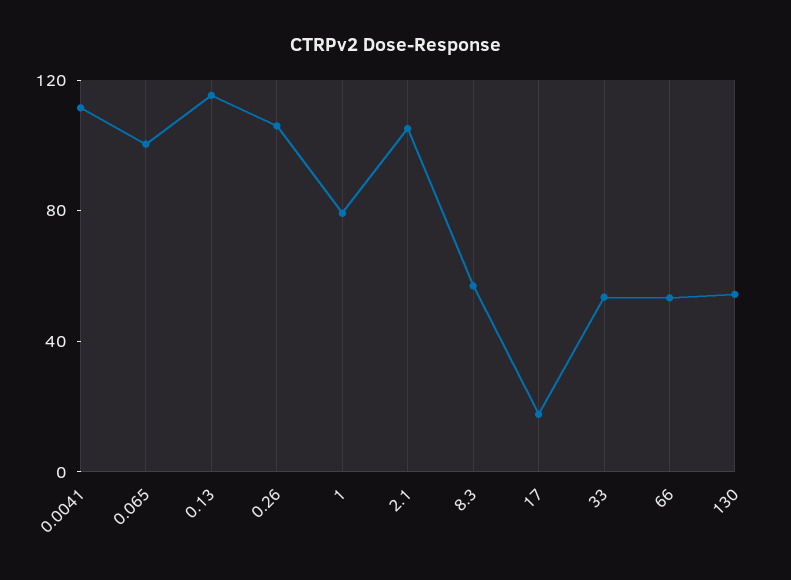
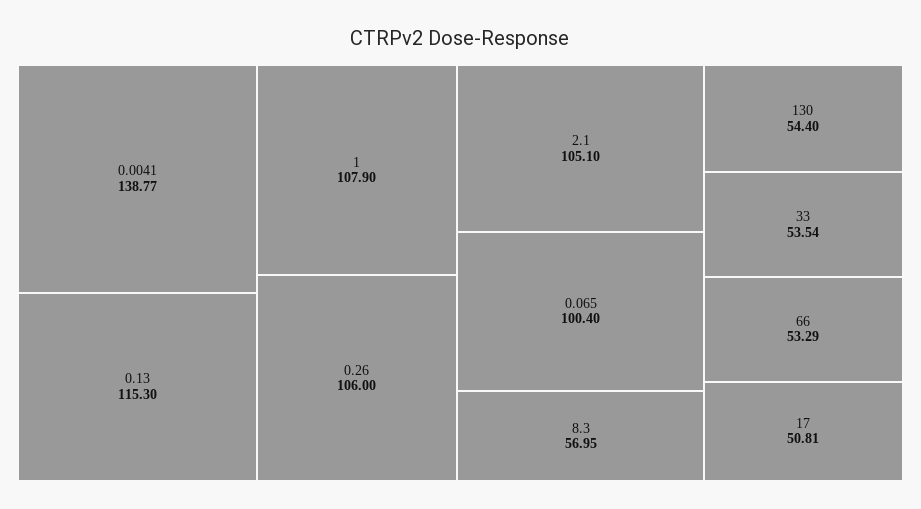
  {
-   "0.0041": 110,
+   "0.0041": 138.77,
    "0.065": 100.4,
    "0.13": 115.3,
    "0.26": 106,
-   "1": 80,
+   "1": 107.9,
    "2.1": 105.1,
    "8.3": 56.95,
-   "17": 20,
+   "17": 50.81,
    "33": 53.54,
    "66": 53.29,
    "130": 54.4
  }

